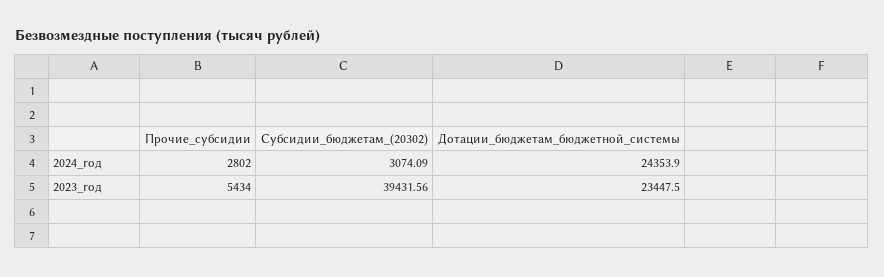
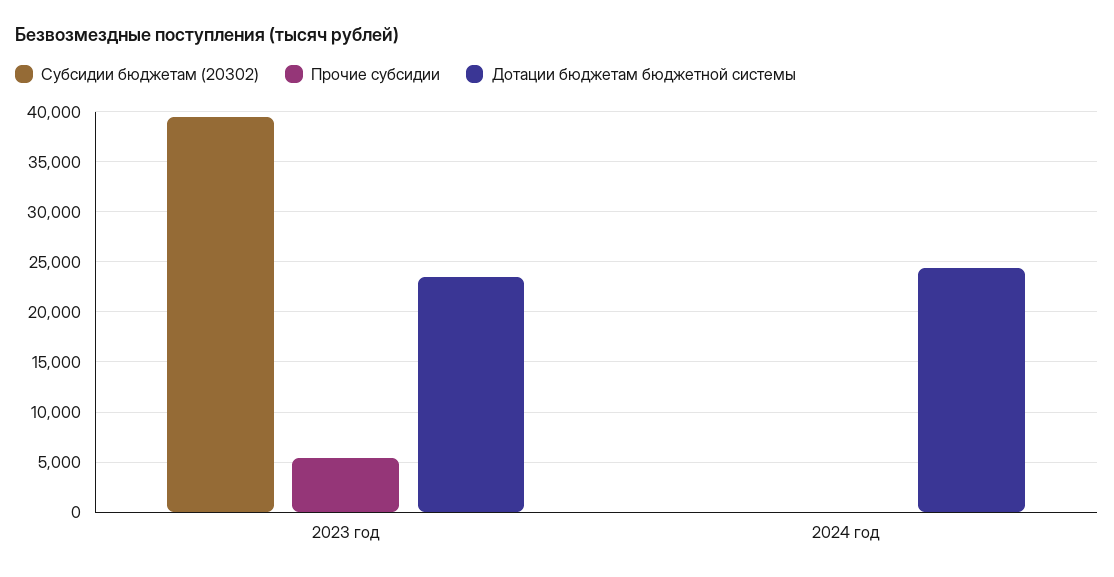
  {
    "Прочие_субсидии": {
-     "2024_год": 2802,
+     "2024_год": 0,
      "2023_год": 5434
    },
    "Субсидии_бюджетам_(20302)": {
-     "2024_год": 3074.09,
+     "2024_год": 0,
      "2023_год": 39431.56
    },
    "Дотации_бюджетам_бюджетной_системы": {
      "2024_год": 24353.9,
      "2023_год": 23447.5
    }
  }

